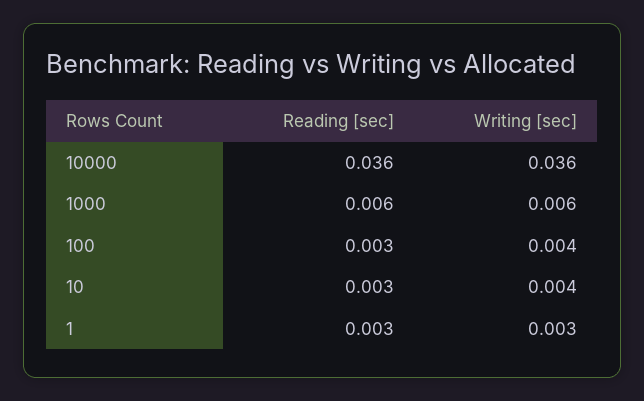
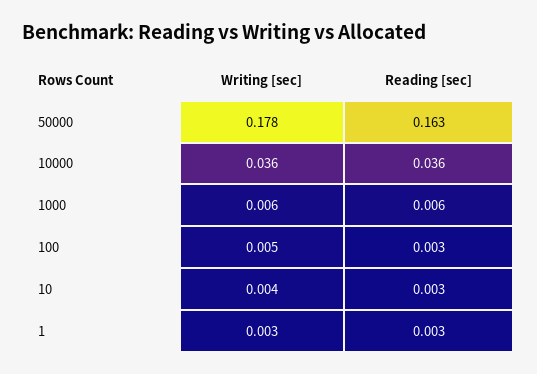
  {
    "Reading [sec]": {
      "10000": 0.036,
      "1000": 0.006,
      "100": 0.003,
      "10": 0.003,
-     "1": 0.003
+     "1": 0.003,
+     "50000": 0.163
    },
    "Writing [sec]": {
      "10000": 0.036,
      "1000": 0.006,
-     "100": 0.004,
+     "100": 0.005,
      "10": 0.004,
-     "1": 0.003
+     "1": 0.003,
+     "50000": 0.178
    }
  }

